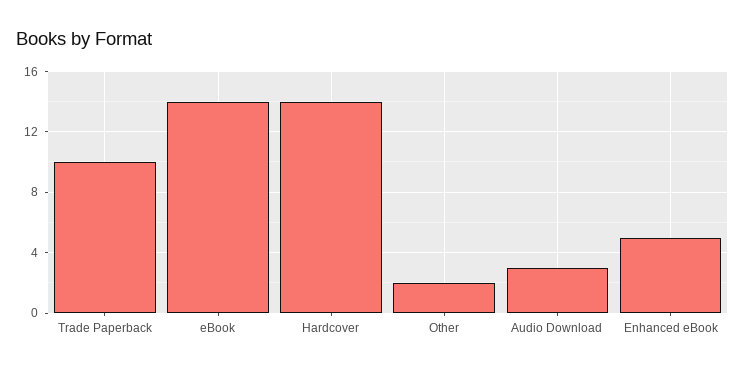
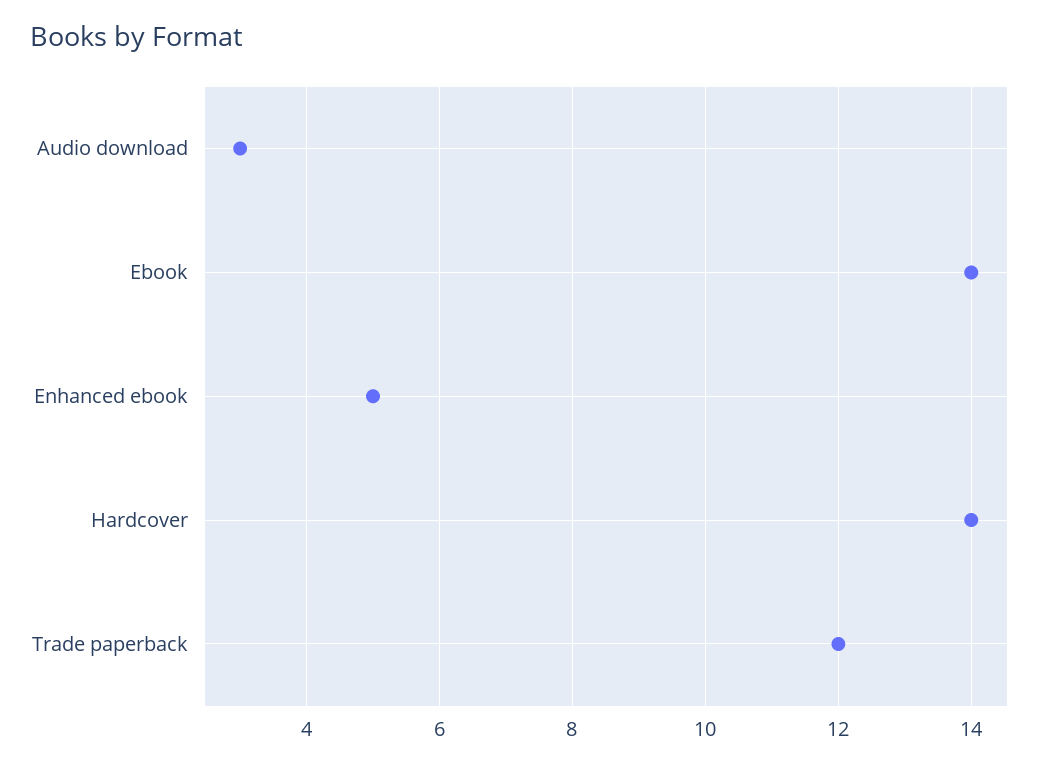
  {
-   "Trade Paperback": 10,
+   "Trade Paperback": 12,
    "eBook": 14,
    "Hardcover": 14,
-   "Other": 2,
    "Audio Download": 3,
    "Enhanced eBook": 5
  }

